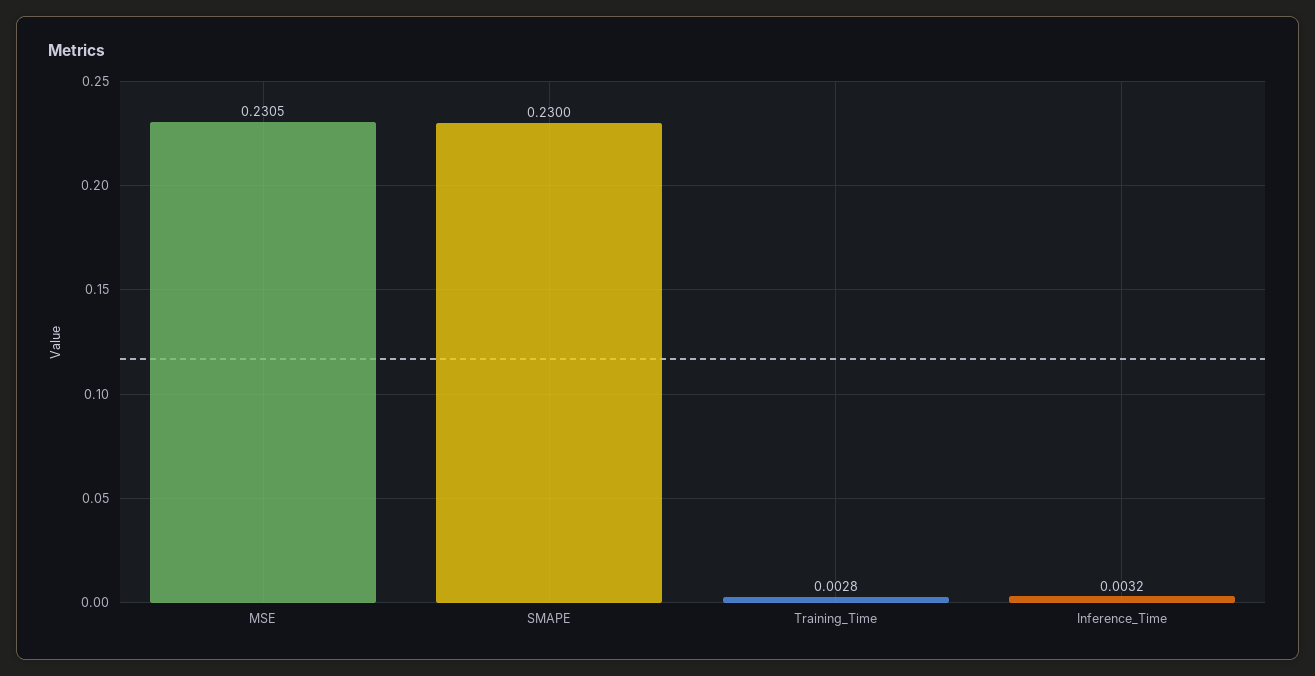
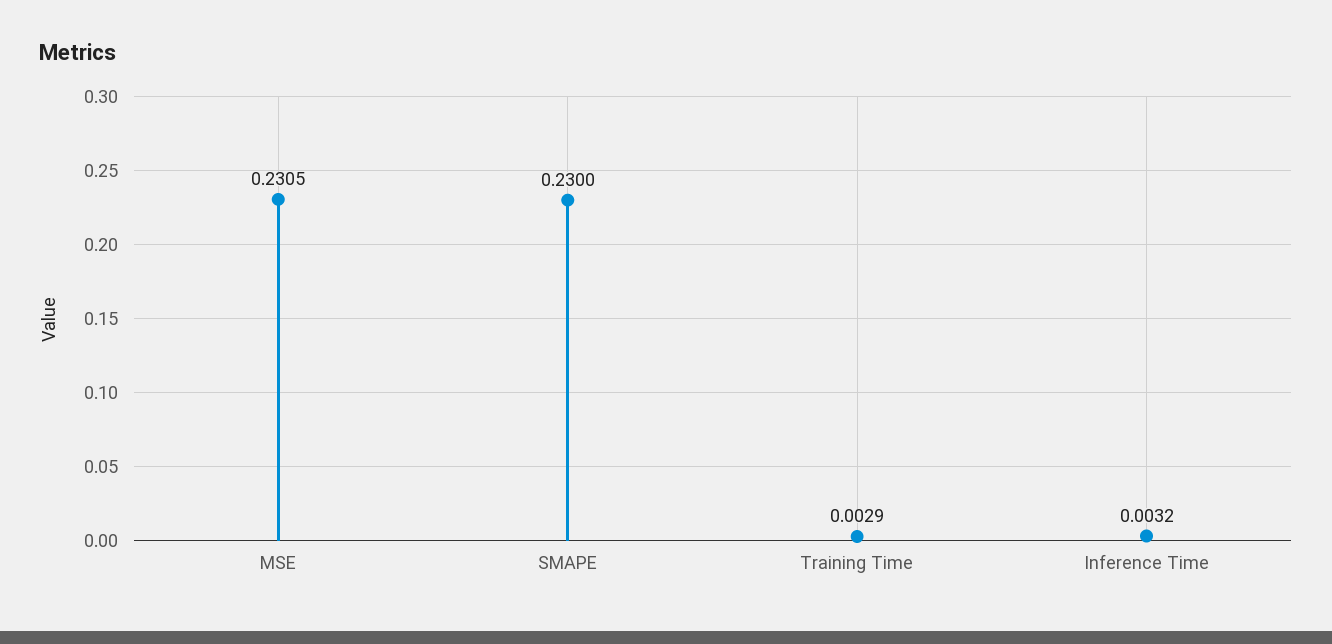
  {
    "MSE": 0.2305,
    "SMAPE": 0.23,
-   "Training_Time": 0.0028,
+   "Training_Time": 0.0029,
    "Inference_Time": 0.0032
  }

